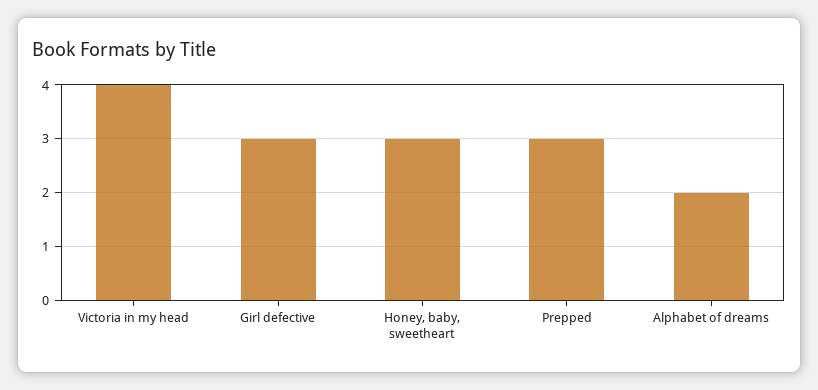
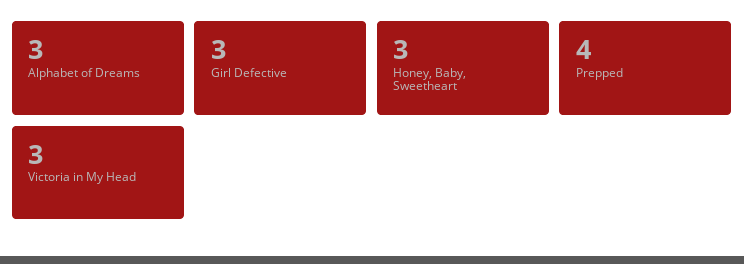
  {
-   "Victoria in my head": 4,
+   "Victoria in my head": 3,
    "Girl defective": 3,
    "Honey, baby, sweetheart": 3,
-   "Prepped": 3,
+   "Prepped": 4,
-   "Alphabet of dreams": 2
+   "Alphabet of dreams": 3
  }

